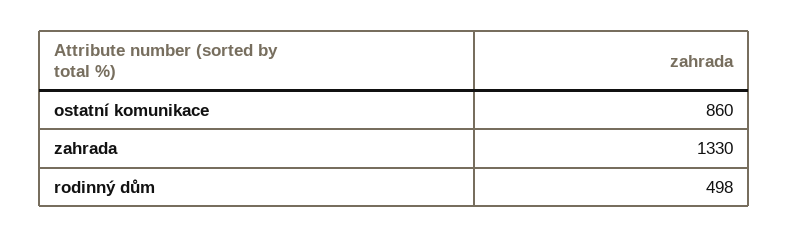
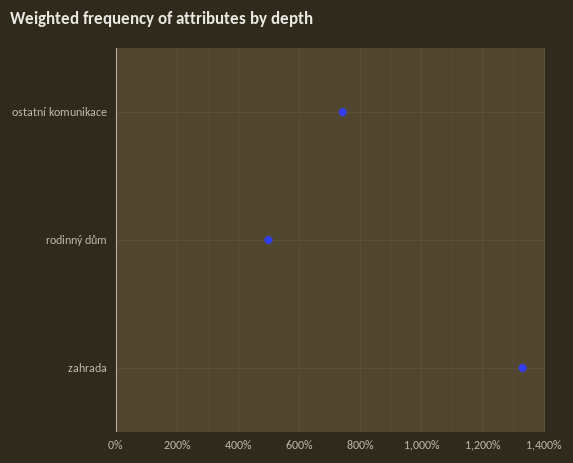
  {
-   "ostatní komunikace": 860,
+   "ostatní komunikace": 740,
    "zahrada": 1330,
    "rodinný dům": 498
  }

